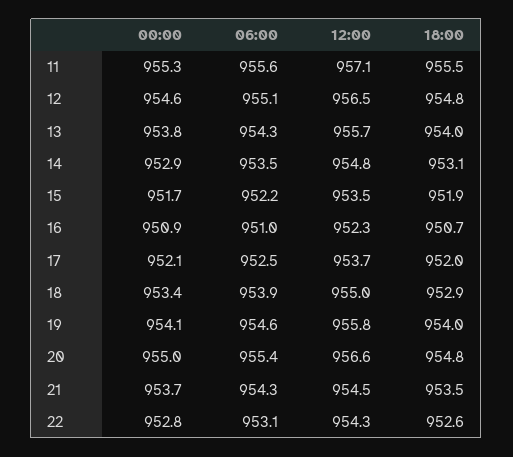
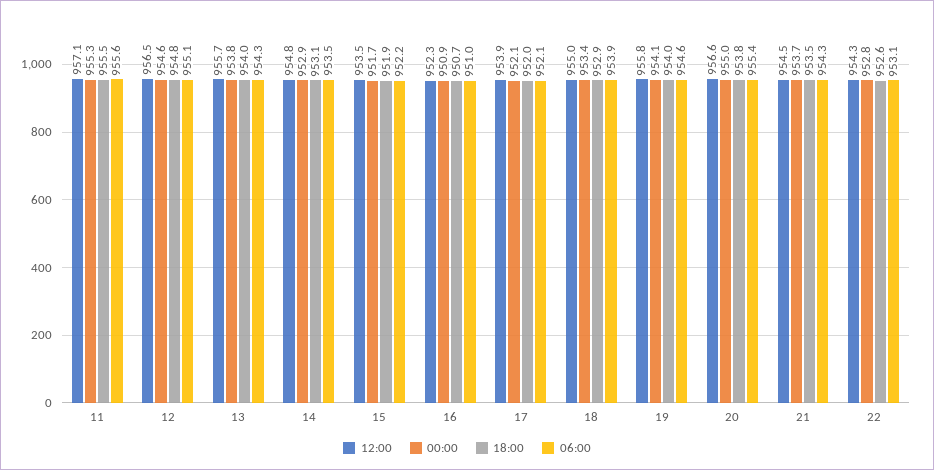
  {
    "00:00": {
      "11": 955.3,
      "12": 954.6,
      "13": 953.8,
      "14": 952.9,
      "15": 951.7,
      "16": 950.9,
      "17": 952.1,
      "18": 953.4,
      "19": 954.1,
      "20": 955,
      "21": 953.7,
      "22": 952.8
    },
    "06:00": {
      "11": 955.6,
      "12": 955.1,
      "13": 954.3,
      "14": 953.5,
      "15": 952.2,
      "16": 951,
-     "17": 952.5,
+     "17": 952.1,
      "18": 953.9,
      "19": 954.6,
      "20": 955.4,
      "21": 954.3,
      "22": 953.1
    },
    "12:00": {
      "11": 957.1,
      "12": 956.5,
      "13": 955.7,
      "14": 954.8,
      "15": 953.5,
      "16": 952.3,
-     "17": 953.7,
+     "17": 953.9,
      "18": 955,
      "19": 955.8,
      "20": 956.6,
      "21": 954.5,
      "22": 954.3
    },
    "18:00": {
      "11": 955.5,
      "12": 954.8,
      "13": 954,
      "14": 953.1,
      "15": 951.9,
      "16": 950.7,
      "17": 952,
      "18": 952.9,
      "19": 954,
-     "20": 954.8,
+     "20": 953.8,
      "21": 953.5,
      "22": 952.6
    }
  }

